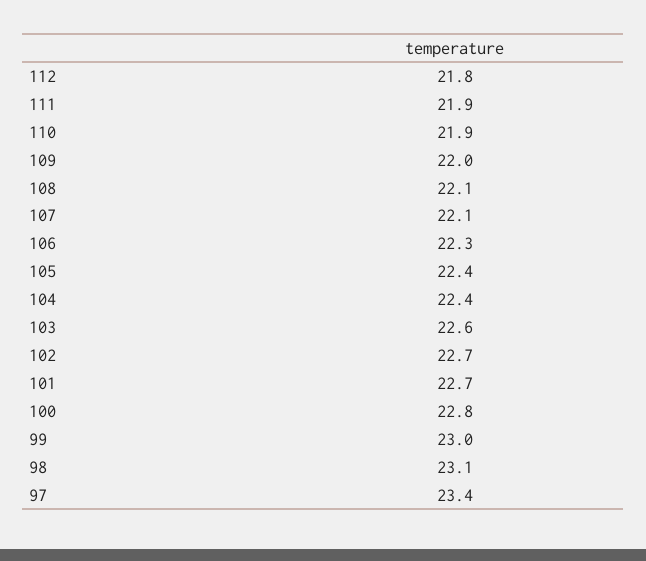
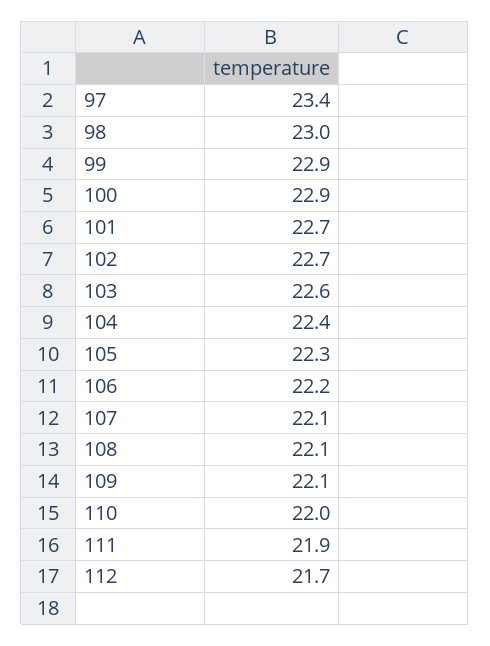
  {
-   "112": 21.8,
+   "112": 21.7,
    "111": 21.9,
-   "110": 21.9,
+   "110": 22,
-   "109": 22,
+   "109": 22.1,
    "108": 22.1,
    "107": 22.1,
-   "106": 22.3,
+   "106": 22.2,
-   "105": 22.4,
+   "105": 22.3,
    "104": 22.4,
    "103": 22.6,
    "102": 22.7,
    "101": 22.7,
-   "100": 22.8,
+   "100": 22.9,
-   "99": 23,
+   "99": 22.9,
-   "98": 23.1,
+   "98": 23,
    "97": 23.4
  }

